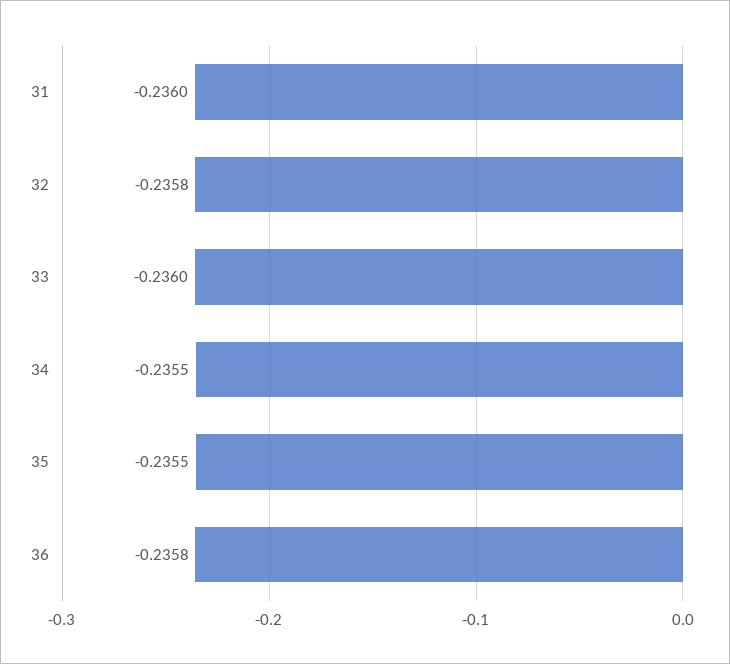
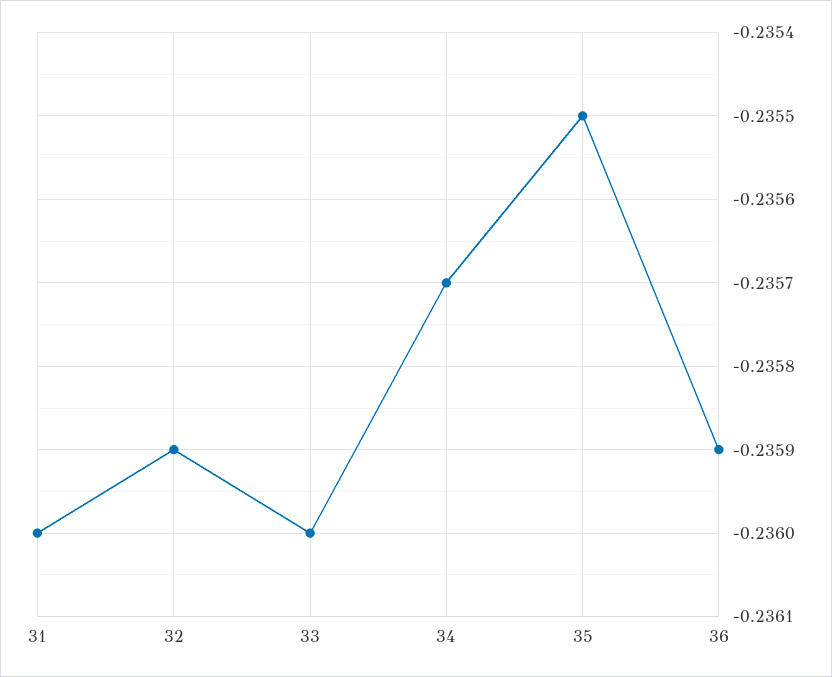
  {
    "31": -0.236,
-   "32": -0.2358,
+   "32": -0.2359,
    "33": -0.236,
-   "34": -0.2355,
+   "34": -0.2357,
    "35": -0.2355,
-   "36": -0.2358
+   "36": -0.2359
  }

